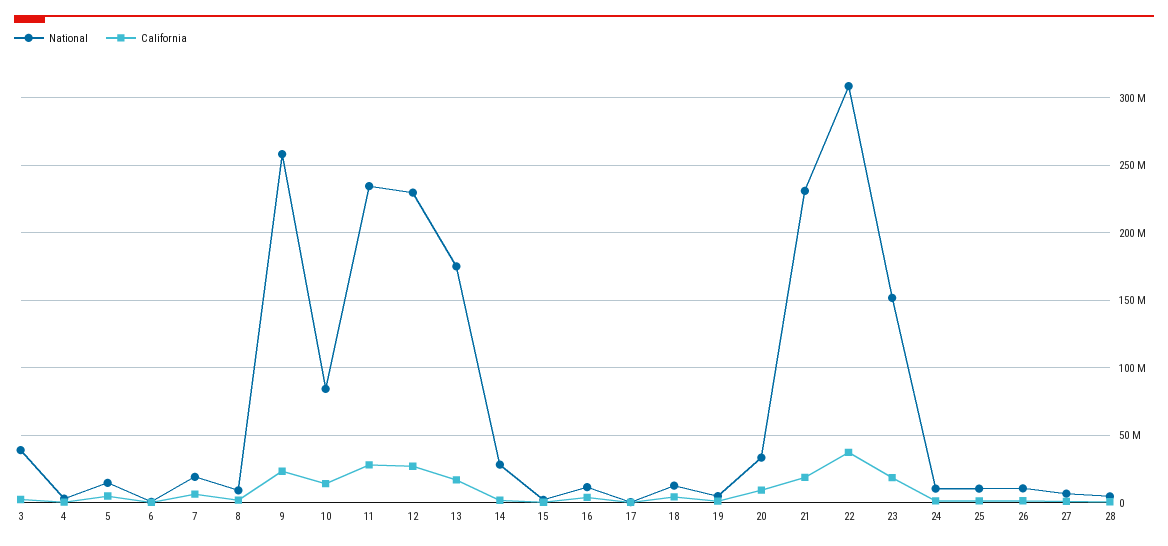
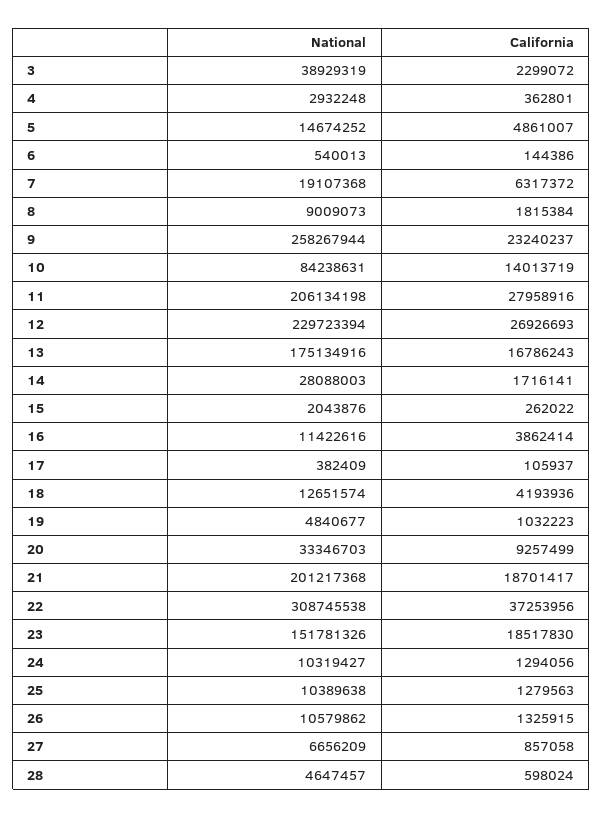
  {
    "National": {
      "3": 38929319,
      "4": 2932248,
      "5": 14674252,
      "6": 540013,
      "7": 19107368,
      "8": 9009073,
      "9": 258267944,
      "10": 84238631,
-     "11": 235000000,
+     "11": 206134198,
      "12": 229723394,
      "13": 175134916,
      "14": 28088003,
      "15": 2043876,
      "16": 11422616,
      "17": 382409,
      "18": 12651574,
      "19": 4840677,
      "20": 33346703,
-     "21": 230000000,
+     "21": 201217368,
      "22": 308745538,
      "23": 151781326,
      "24": 10319427,
      "25": 10389638,
      "26": 10579862,
      "27": 6656209,
      "28": 4647457
    },
    "California": {
      "3": 2299072,
      "4": 362801,
      "5": 4861007,
      "6": 144386,
      "7": 6317372,
      "8": 1815384,
      "9": 23240237,
      "10": 14013719,
      "11": 27958916,
      "12": 26926693,
      "13": 16786243,
      "14": 1716141,
      "15": 262022,
      "16": 3862414,
      "17": 105937,
      "18": 4193936,
      "19": 1032223,
      "20": 9257499,
      "21": 18701417,
      "22": 37253956,
      "23": 18517830,
      "24": 1294056,
      "25": 1279563,
      "26": 1325915,
      "27": 857058,
      "28": 598024
    }
  }

